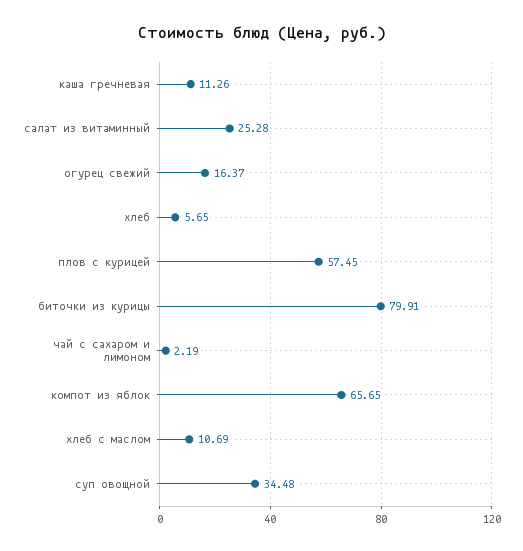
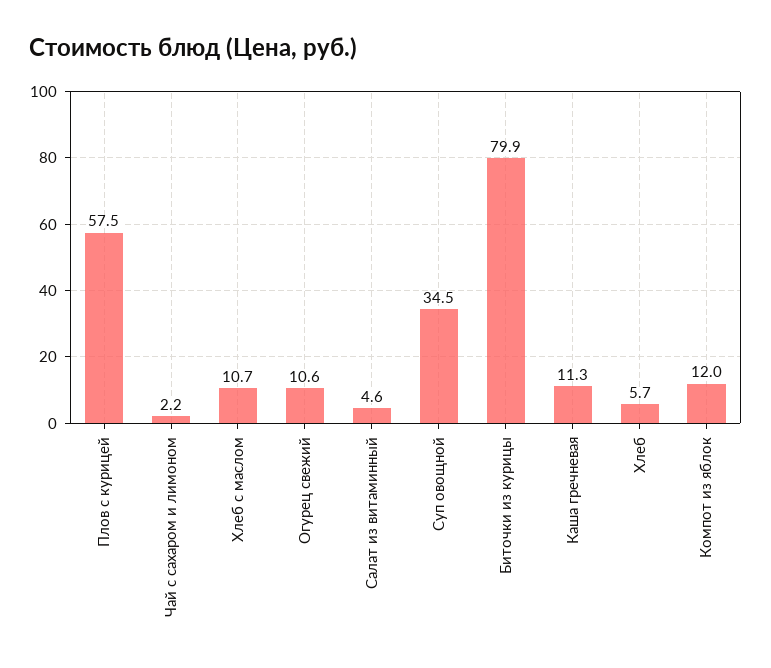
  {
    "каша гречневая": 11.26,
-   "салат из витаминный": 25.28,
+   "салат из витаминный": 4.6,
-   "огурец свежий": 16.37,
+   "огурец свежий": 10.6,
    "хлеб": 5.65,
    "плов с курицей": 57.45,
    "биточки из курицы": 79.91,
    "чай с сахаром и лимоном": 2.19,
-   "компот из яблок": 65.65,
+   "компот из яблок": 12,
    "хлеб с маслом": 10.69,
    "суп овощной": 34.48
  }

